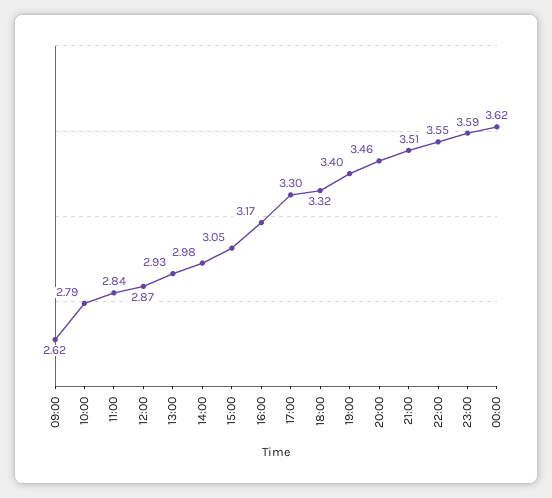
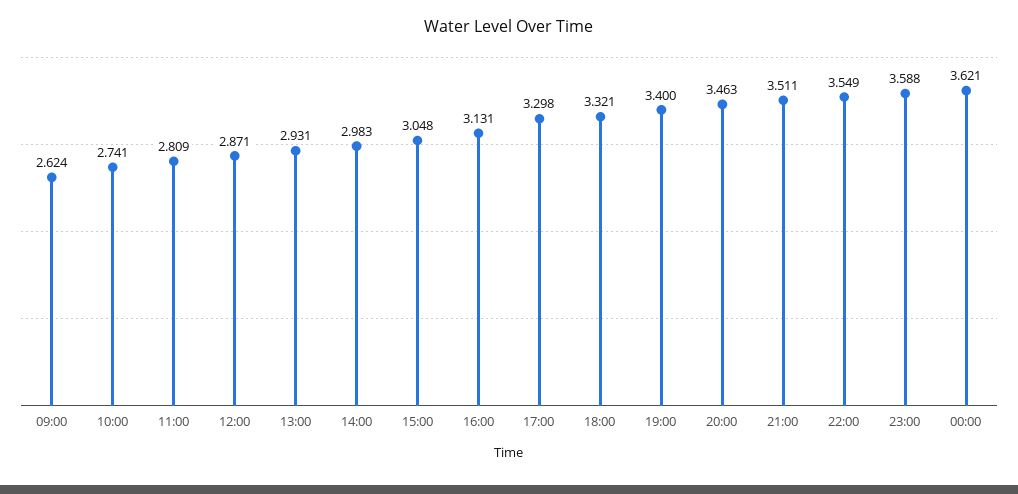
  {
    "09:00": 2.624,
-   "10:00": 2.79,
+   "10:00": 2.741,
-   "11:00": 2.84,
+   "11:00": 2.809,
    "12:00": 2.871,
    "13:00": 2.931,
    "14:00": 2.983,
    "15:00": 3.048,
-   "16:00": 3.17,
+   "16:00": 3.131,
    "17:00": 3.298,
    "18:00": 3.321,
    "19:00": 3.4,
    "20:00": 3.463,
    "21:00": 3.511,
    "22:00": 3.549,
    "23:00": 3.588,
    "00:00": 3.621
  }

